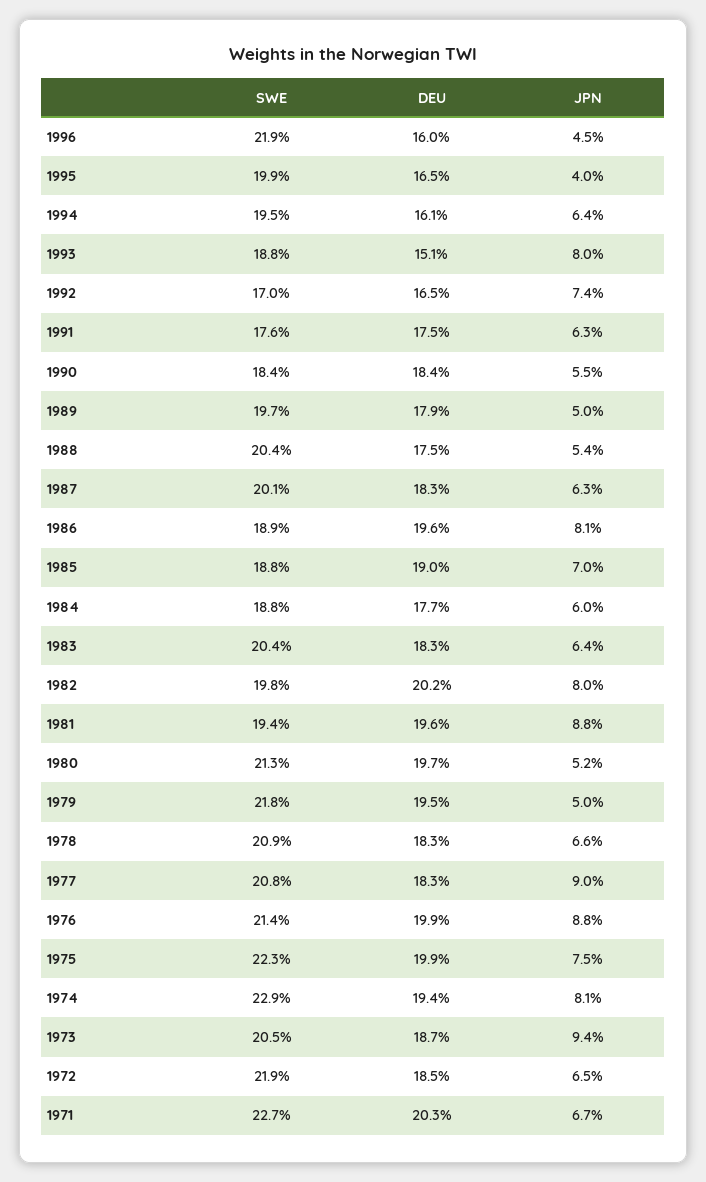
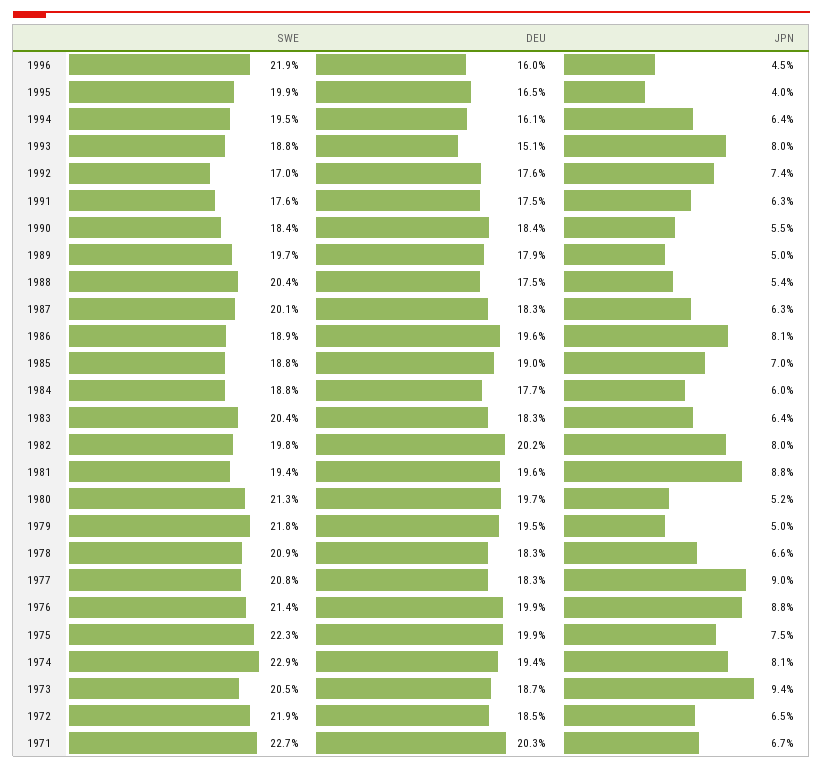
  {
    "SWE": {
      "1996": 21.9,
      "1995": 19.9,
      "1994": 19.5,
      "1993": 18.8,
      "1992": 17,
      "1991": 17.6,
      "1990": 18.4,
      "1989": 19.7,
      "1988": 20.4,
      "1987": 20.1,
      "1986": 18.9,
      "1985": 18.8,
      "1984": 18.8,
      "1983": 20.4,
      "1982": 19.8,
      "1981": 19.4,
      "1980": 21.3,
      "1979": 21.8,
      "1978": 20.9,
      "1977": 20.8,
      "1976": 21.4,
      "1975": 22.3,
      "1974": 22.9,
      "1973": 20.5,
      "1972": 21.9,
      "1971": 22.7
    },
    "DEU": {
      "1996": 16,
      "1995": 16.5,
      "1994": 16.1,
      "1993": 15.1,
-     "1992": 16.5,
+     "1992": 17.6,
      "1991": 17.5,
      "1990": 18.4,
      "1989": 17.9,
      "1988": 17.5,
      "1987": 18.3,
      "1986": 19.6,
      "1985": 19,
      "1984": 17.7,
      "1983": 18.3,
      "1982": 20.2,
      "1981": 19.6,
      "1980": 19.7,
      "1979": 19.5,
      "1978": 18.3,
      "1977": 18.3,
      "1976": 19.9,
      "1975": 19.9,
      "1974": 19.4,
      "1973": 18.7,
      "1972": 18.5,
      "1971": 20.3
    },
    "JPN": {
      "1996": 4.5,
      "1995": 4,
      "1994": 6.4,
      "1993": 8,
      "1992": 7.4,
      "1991": 6.3,
      "1990": 5.5,
      "1989": 5,
      "1988": 5.4,
      "1987": 6.3,
      "1986": 8.1,
      "1985": 7,
      "1984": 6,
      "1983": 6.4,
      "1982": 8,
      "1981": 8.8,
      "1980": 5.2,
      "1979": 5,
      "1978": 6.6,
      "1977": 9,
      "1976": 8.8,
      "1975": 7.5,
      "1974": 8.1,
      "1973": 9.4,
      "1972": 6.5,
      "1971": 6.7
    }
  }

